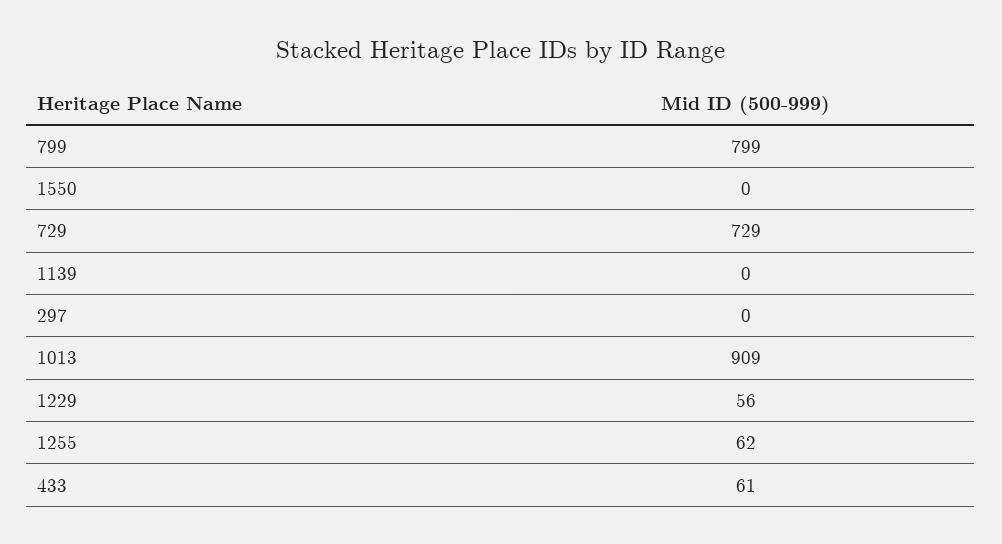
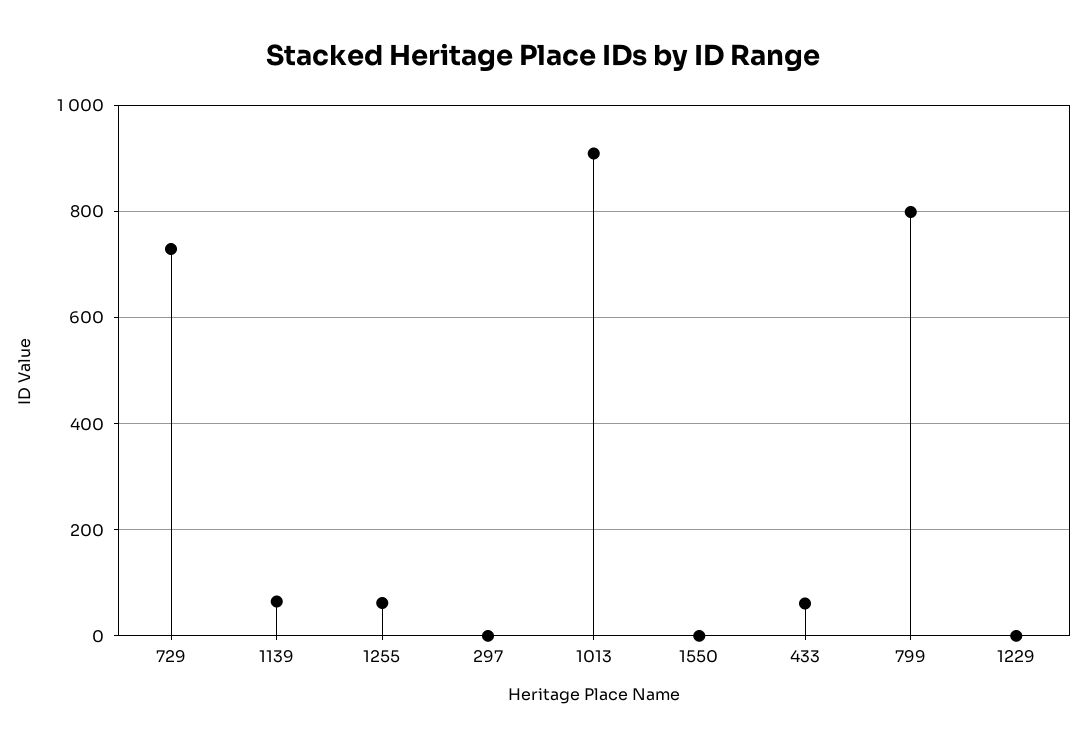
  {
    "799": 799,
    "1550": 0,
    "729": 729,
-   "1139": 0,
+   "1139": 60,
    "297": 0,
    "1013": 909,
-   "1229": 56,
+   "1229": 0,
    "1255": 62,
    "433": 61
  }

